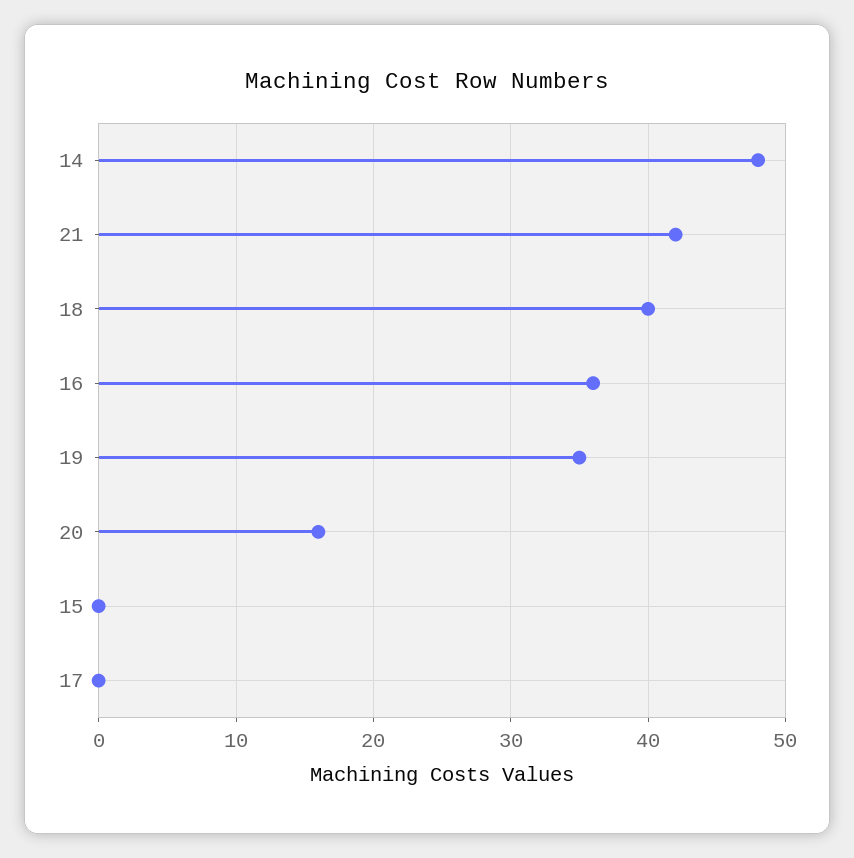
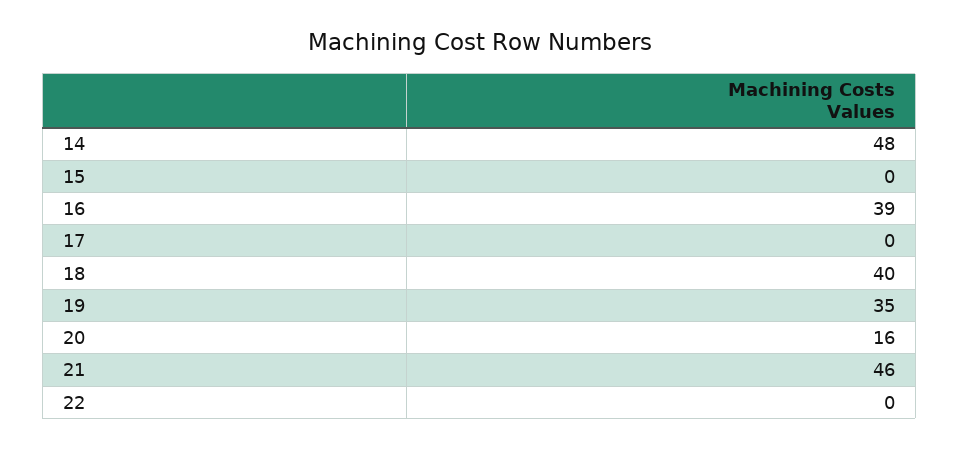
  {
    "14": 48,
-   "21": 42,
+   "21": 46,
    "18": 40,
-   "16": 36,
+   "16": 39,
    "19": 35,
    "20": 16,
    "15": 0,
-   "17": 0
+   "17": 0,
+   "22": 0
  }

